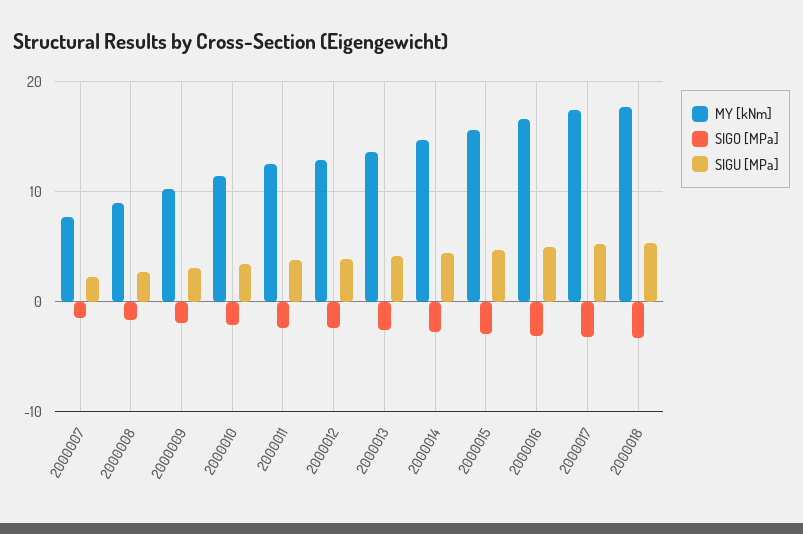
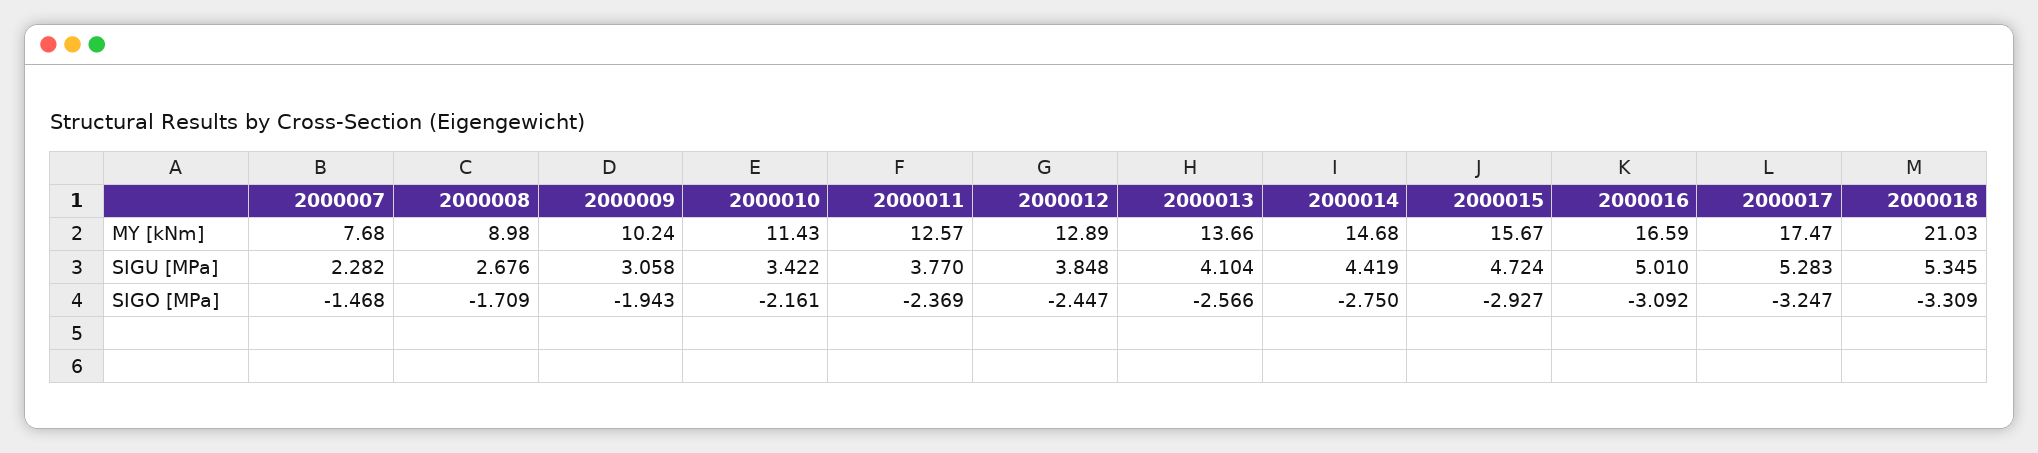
  {
    "MY [kNm]": {
      "2000007": 7.68,
      "2000008": 8.98,
      "2000009": 10.24,
      "2000010": 11.43,
      "2000011": 12.57,
      "2000012": 12.89,
      "2000013": 13.66,
      "2000014": 14.68,
      "2000015": 15.67,
      "2000016": 16.59,
      "2000017": 17.47,
-     "2000018": 18
+     "2000018": 21.03
    },
    "SIGO [MPa]": {
      "2000007": -1.468,
      "2000008": -1.709,
      "2000009": -1.943,
      "2000010": -2.161,
      "2000011": -2.369,
      "2000012": -2.447,
      "2000013": -2.566,
      "2000014": -2.75,
      "2000015": -2.927,
      "2000016": -3.092,
      "2000017": -3.247,
      "2000018": -3.309
    },
    "SIGU [MPa]": {
      "2000007": 2.282,
      "2000008": 2.676,
      "2000009": 3.058,
      "2000010": 3.422,
      "2000011": 3.77,
      "2000012": 3.848,
      "2000013": 4.104,
      "2000014": 4.419,
      "2000015": 4.724,
      "2000016": 5.01,
      "2000017": 5.283,
      "2000018": 5.345
    }
  }

